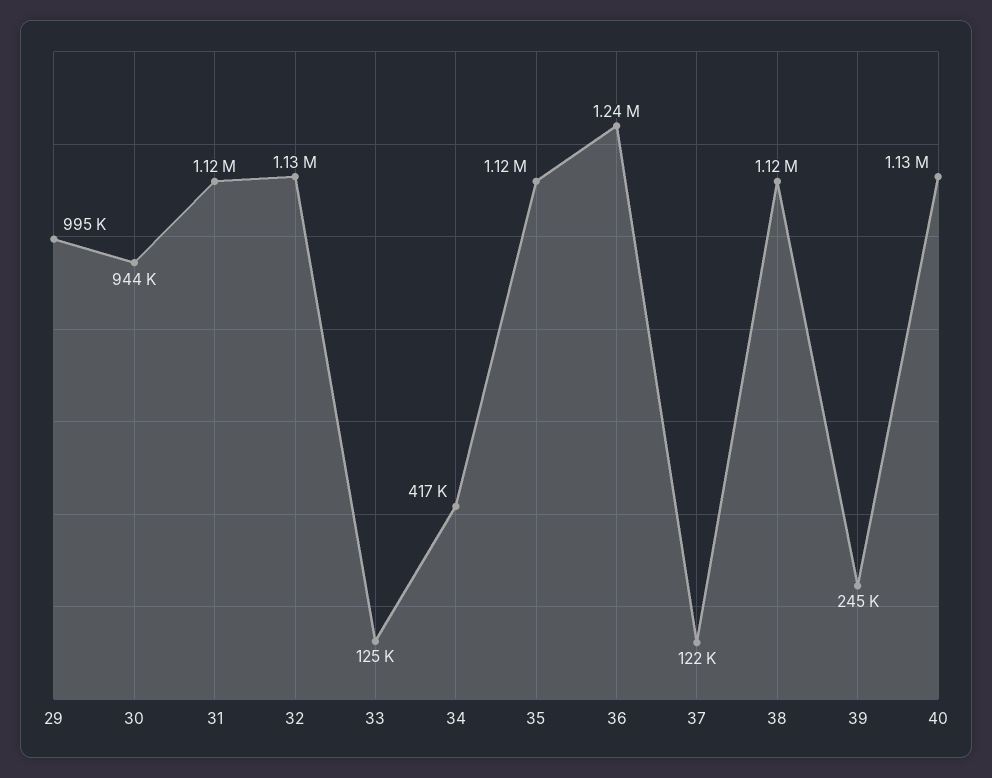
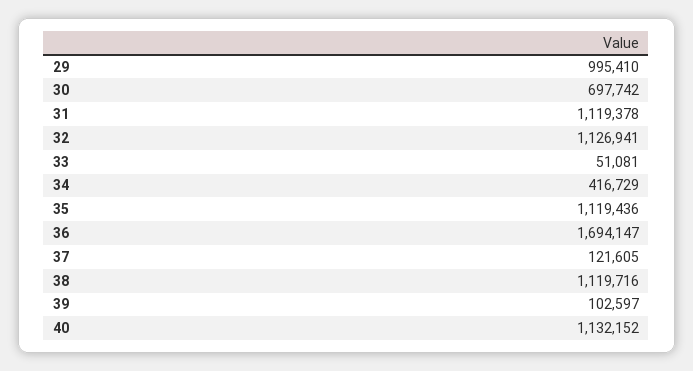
  {
    "29": 995410,
-   "30": 944000,
+   "30": 697742,
    "31": 1119378,
    "32": 1126941,
-   "33": 125000,
+   "33": 51081,
    "34": 416729,
    "35": 1119436,
-   "36": 1240000,
+   "36": 1694147,
    "37": 121605,
    "38": 1119716,
-   "39": 245000,
+   "39": 102597,
    "40": 1132152
  }

